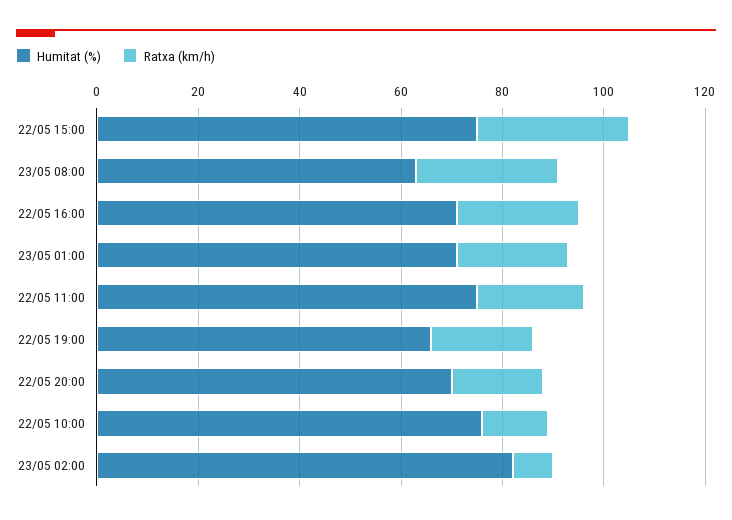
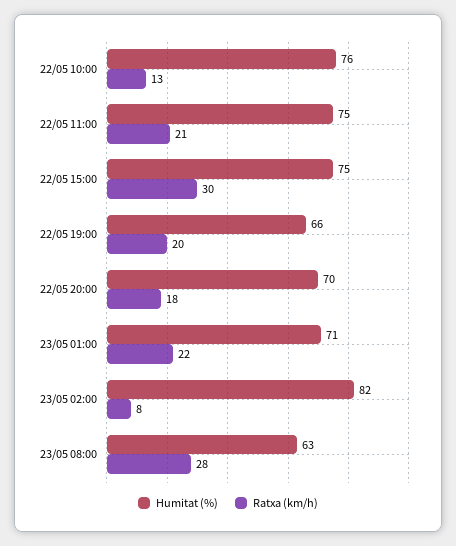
  {
    "Humitat (%)": {
      "22/05 15:00": 75,
      "23/05 08:00": 63,
-     "22/05 16:00": 70,
      "23/05 01:00": 71,
      "22/05 11:00": 75,
      "22/05 19:00": 66,
      "22/05 20:00": 70,
      "22/05 10:00": 76,
      "23/05 02:00": 82
    },
    "Ratxa (km/h)": {
      "22/05 15:00": 30,
      "23/05 08:00": 28,
-     "22/05 16:00": 25,
      "23/05 01:00": 22,
      "22/05 11:00": 21,
      "22/05 19:00": 20,
      "22/05 20:00": 18,
      "22/05 10:00": 13,
      "23/05 02:00": 8
    }
  }

